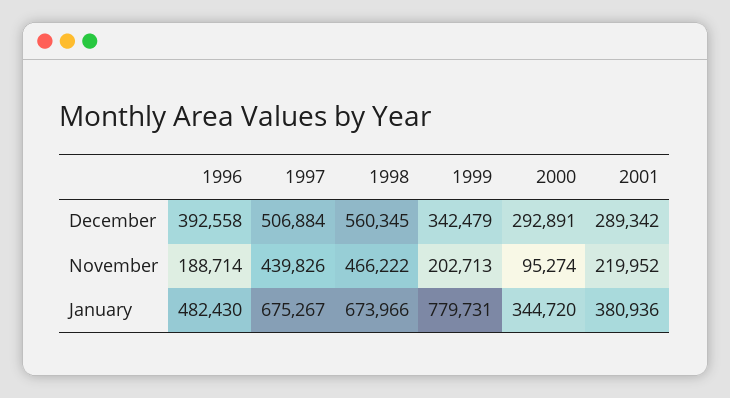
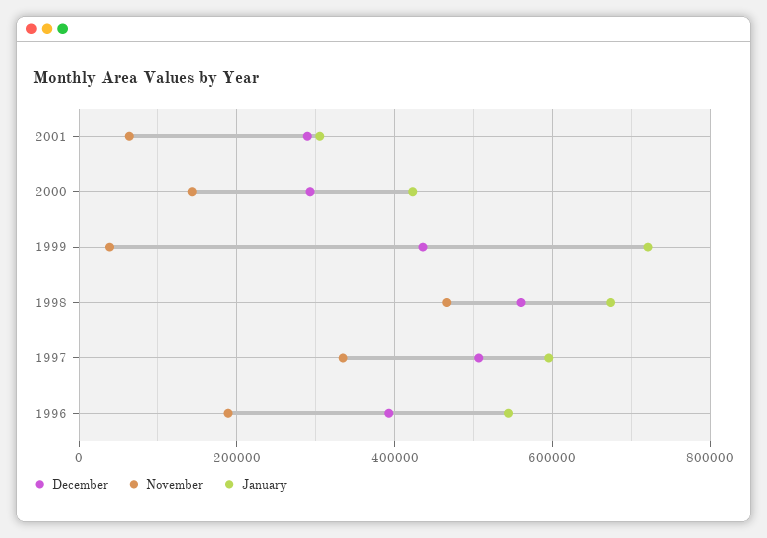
  {
    "December": {
      "1996": 392558,
      "1997": 506884,
      "1998": 560345,
-     "1999": 342479,
+     "1999": 440000,
      "2000": 292891,
      "2001": 289342
    },
    "November": {
      "1996": 188714,
-     "1997": 439826,
+     "1997": 340000,
      "1998": 466222,
-     "1999": 202713,
+     "1999": 40000,
-     "2000": 95274,
+     "2000": 140000,
-     "2001": 219952
+     "2001": 60000
    },
    "January": {
-     "1996": 482430,
+     "1996": 540000,
-     "1997": 675267,
+     "1997": 600000,
      "1998": 673966,
-     "1999": 779731,
+     "1999": 720000,
-     "2000": 344720,
+     "2000": 420000,
-     "2001": 380936
+     "2001": 300000
    }
  }

